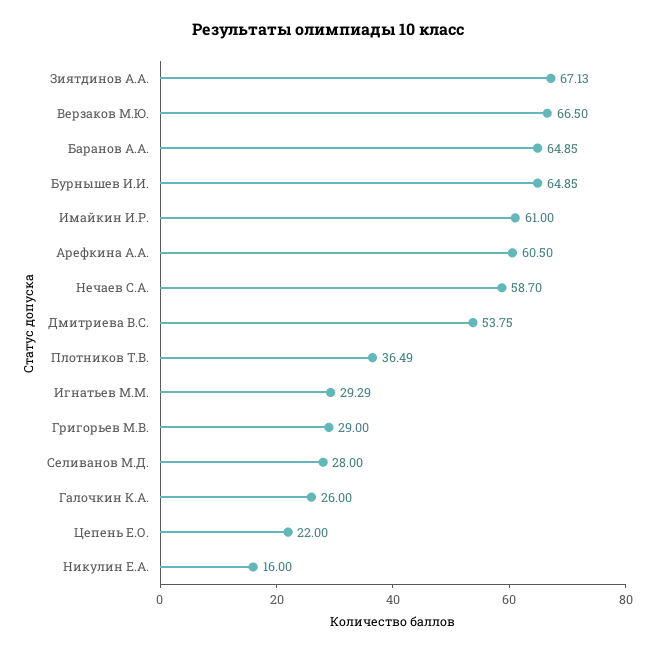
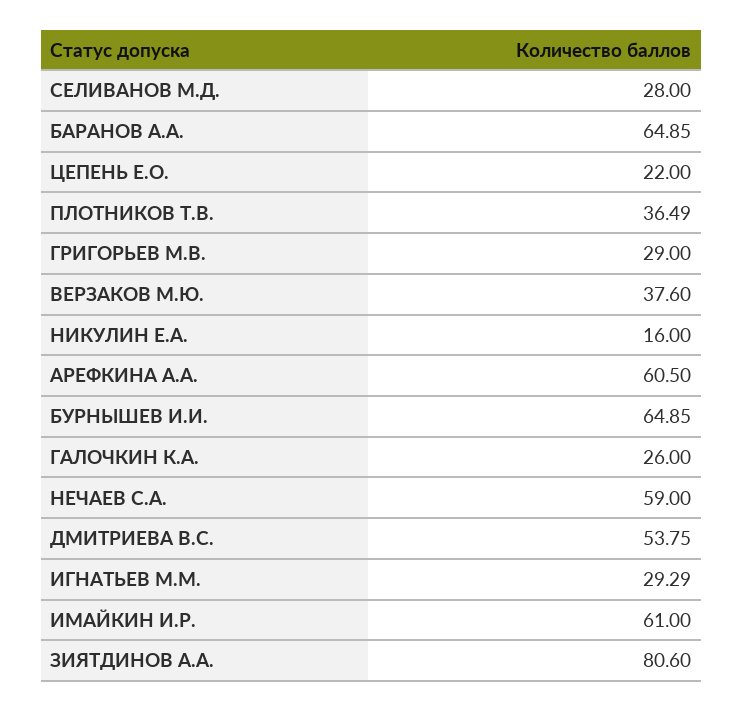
  {
-   "Зиятдинов А.А.": 67.13,
+   "Зиятдинов А.А.": 80.6,
-   "Верзаков М.Ю.": 66.5,
+   "Верзаков М.Ю.": 37.6,
    "Баранов А.А.": 64.85,
    "Бурнышев И.И.": 64.85,
    "Имайкин И.Р.": 61,
    "Арефкина А.А.": 60.5,
-   "Нечаев С.А.": 58.7,
+   "Нечаев С.А.": 59,
    "Дмитриева В.С.": 53.75,
    "Плотников Т.В.": 36.49,
    "Игнатьев М.М.": 29.29,
    "Григорьев М.В.": 29,
    "Селиванов М.Д.": 28,
    "Галочкин К.А.": 26,
    "Цепень Е.О.": 22,
    "Никулин Е.А.": 16
  }

